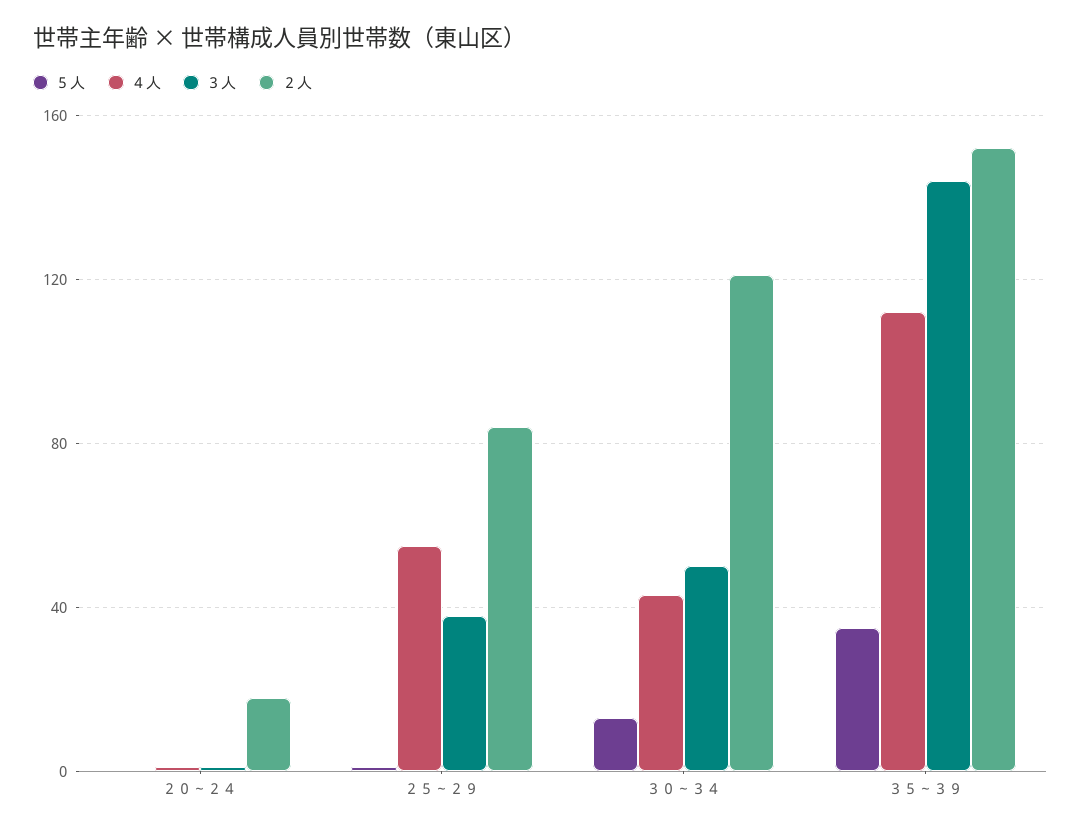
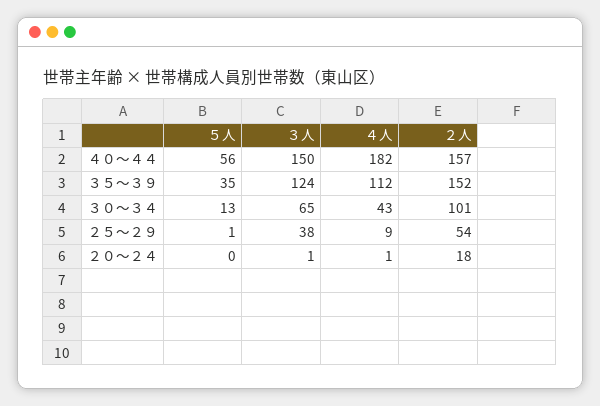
  {
    "５人": {
      "２０～２４": 0,
      "２５～２９": 1,
      "３０～３４": 13,
-     "３５～３９": 35
+     "３５～３９": 35,
+     "４０～４４": 56
    },
    "４人": {
      "２０～２４": 1,
-     "２５～２９": 55,
+     "２５～２９": 9,
      "３０～３４": 43,
-     "３５～３９": 112
+     "３５～３９": 112,
+     "４０～４４": 182
    },
    "３人": {
      "２０～２４": 1,
      "２５～２９": 38,
-     "３０～３４": 50,
+     "３０～３４": 65,
-     "３５～３９": 145
+     "３５～３９": 124,
+     "４０～４４": 150
    },
    "２人": {
      "２０～２４": 18,
-     "２５～２９": 85,
+     "２５～２９": 54,
-     "３０～３４": 120,
+     "３０～３４": 101,
-     "３５～３９": 152
+     "３５～３９": 152,
+     "４０～４４": 157
    }
  }

